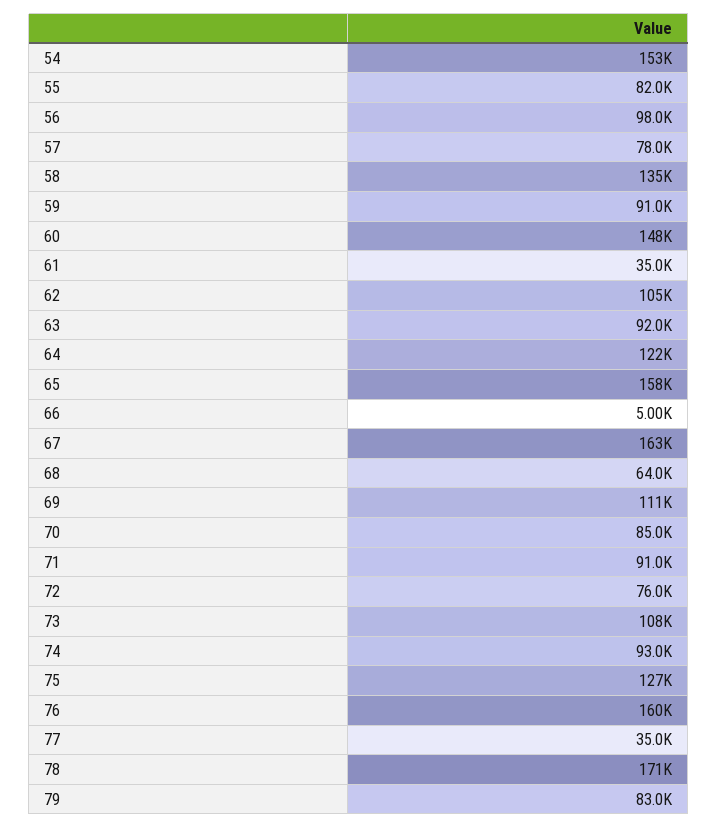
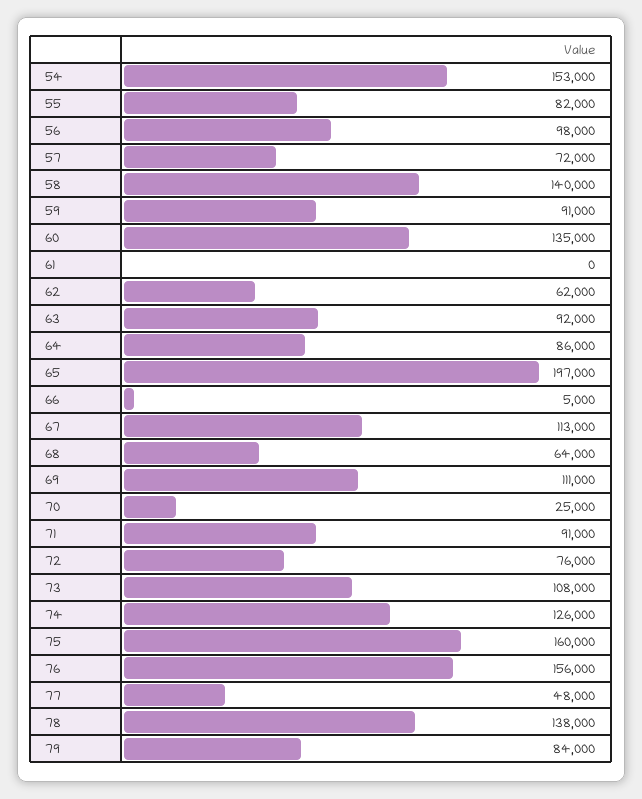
  {
    "54": 153000,
    "55": 82000,
    "56": 98000,
-   "57": 78000,
+   "57": 72000,
-   "58": 135000,
+   "58": 140000,
    "59": 91000,
-   "60": 148000,
+   "60": 135000,
-   "61": 35000,
+   "61": 0,
-   "62": 105000,
+   "62": 62000,
    "63": 92000,
-   "64": 122000,
+   "64": 86000,
-   "65": 158000,
+   "65": 197000,
    "66": 5000,
-   "67": 163000,
+   "67": 113000,
    "68": 64000,
    "69": 111000,
-   "70": 85000,
+   "70": 25000,
    "71": 91000,
    "72": 76000,
    "73": 108000,
-   "74": 93000,
+   "74": 126000,
-   "75": 127000,
+   "75": 160000,
-   "76": 160000,
+   "76": 156000,
-   "77": 35000,
+   "77": 48000,
-   "78": 171000,
+   "78": 138000,
-   "79": 83000
+   "79": 84000
  }

